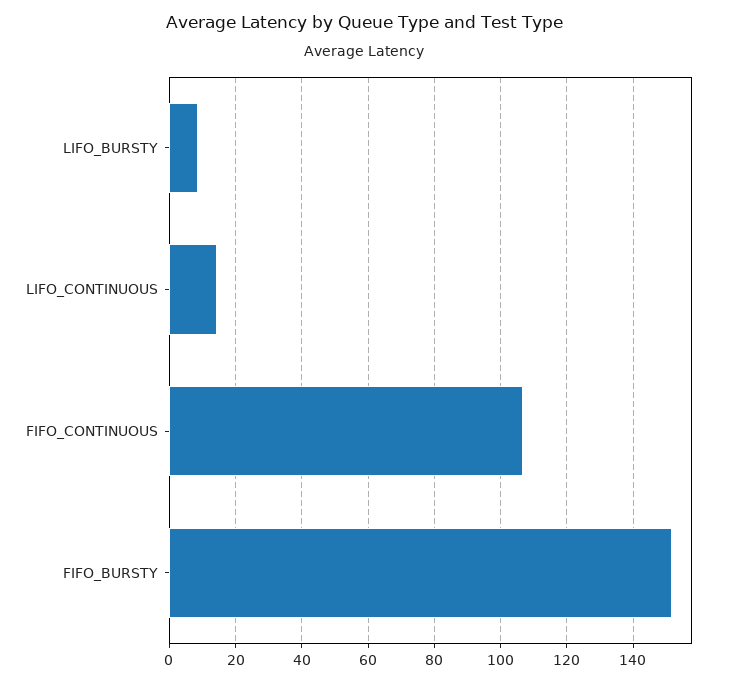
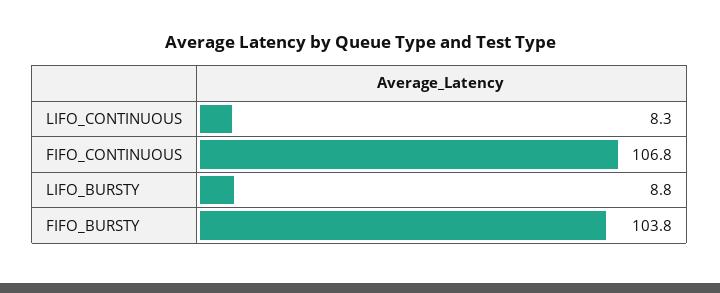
  {
    "LIFO_BURSTY": 8.8,
-   "LIFO_CONTINUOUS": 14,
+   "LIFO_CONTINUOUS": 8.3,
    "FIFO_CONTINUOUS": 106.8,
-   "FIFO_BURSTY": 152
+   "FIFO_BURSTY": 103.8
  }

